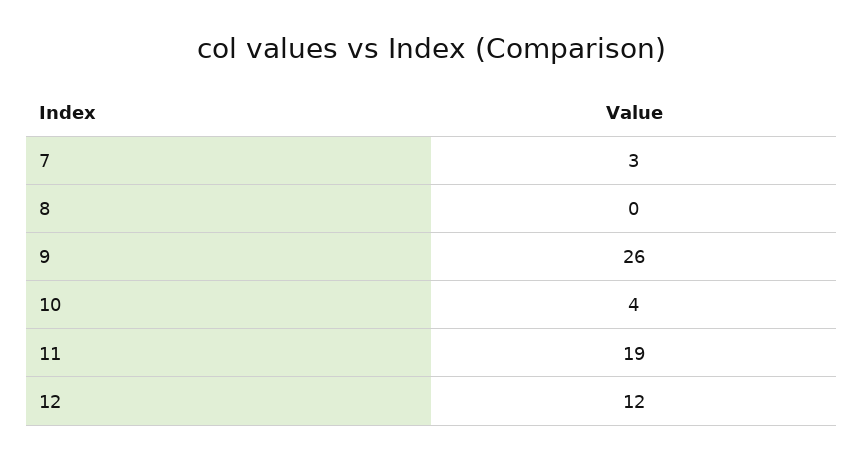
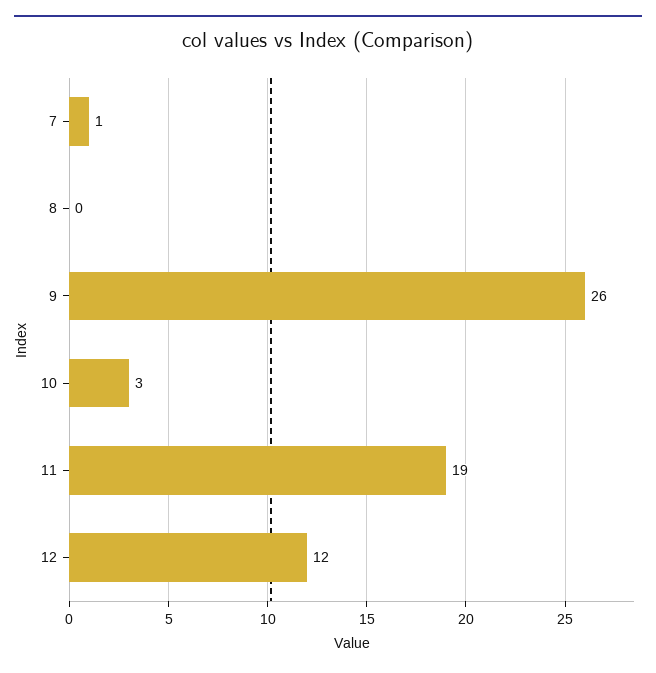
  {
-   "7": 3,
+   "7": 1,
    "8": 0,
    "9": 26,
-   "10": 4,
+   "10": 3,
    "11": 19,
    "12": 12
  }

